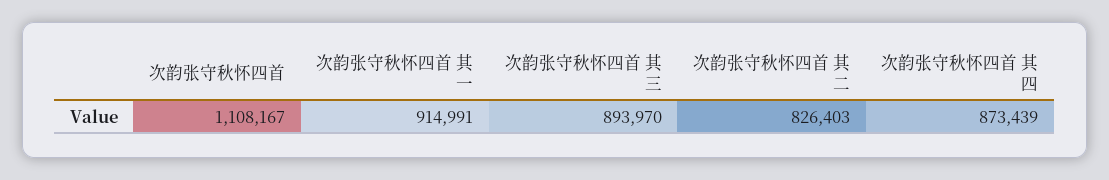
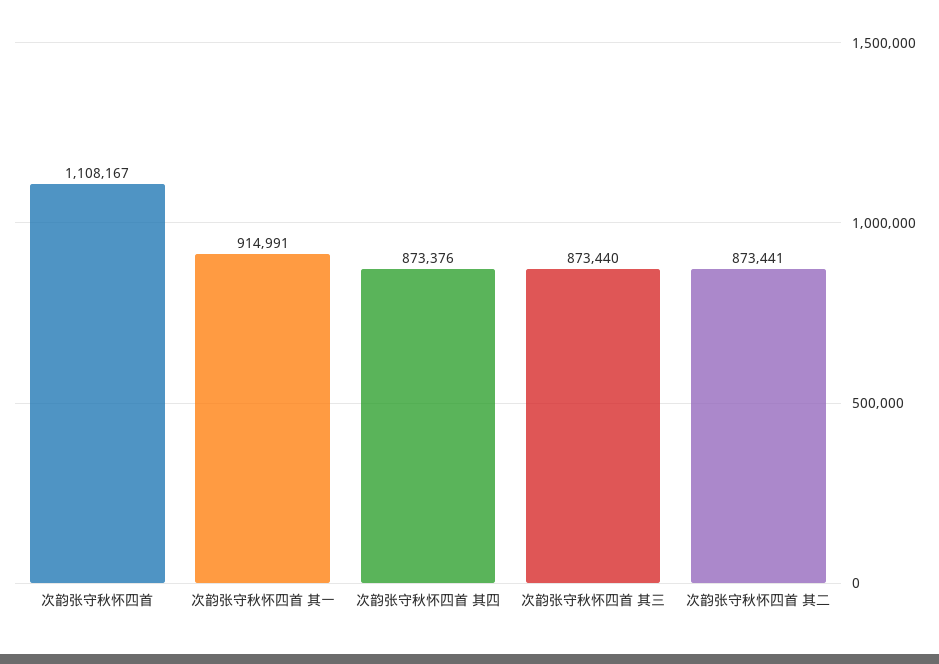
  {
    "次韵张守秋怀四首": 1108167,
    "次韵张守秋怀四首 其一": 914991,
-   "次韵张守秋怀四首 其三": 893970,
+   "次韵张守秋怀四首 其三": 873440,
-   "次韵张守秋怀四首 其二": 826403,
+   "次韵张守秋怀四首 其二": 873441,
-   "次韵张守秋怀四首 其四": 873439
+   "次韵张守秋怀四首 其四": 873376
  }

